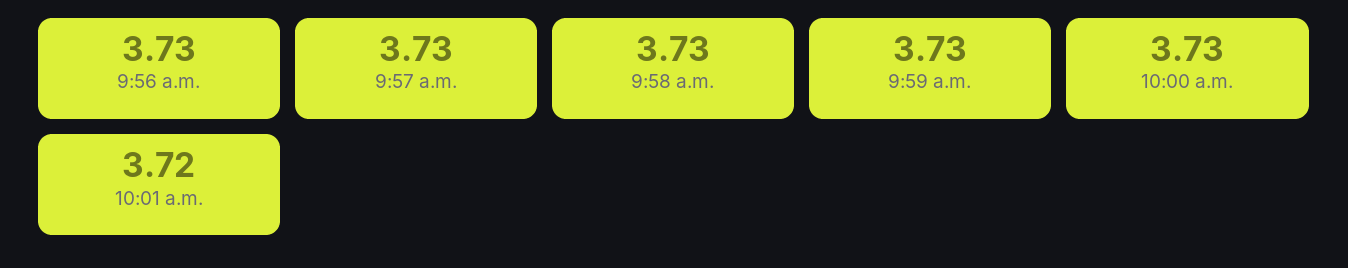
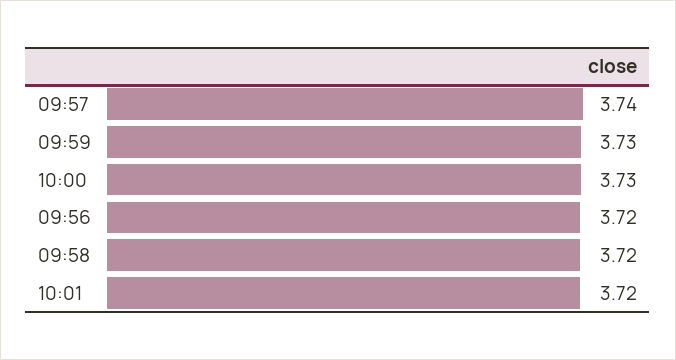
  {
-   "9:56 a.m.": 3.73,
+   "9:56 a.m.": 3.72,
-   "9:57 a.m.": 3.73,
+   "9:57 a.m.": 3.74,
-   "9:58 a.m.": 3.73,
+   "9:58 a.m.": 3.72,
    "9:59 a.m.": 3.73,
    "10:00 a.m.": 3.73,
    "10:01 a.m.": 3.72
  }

